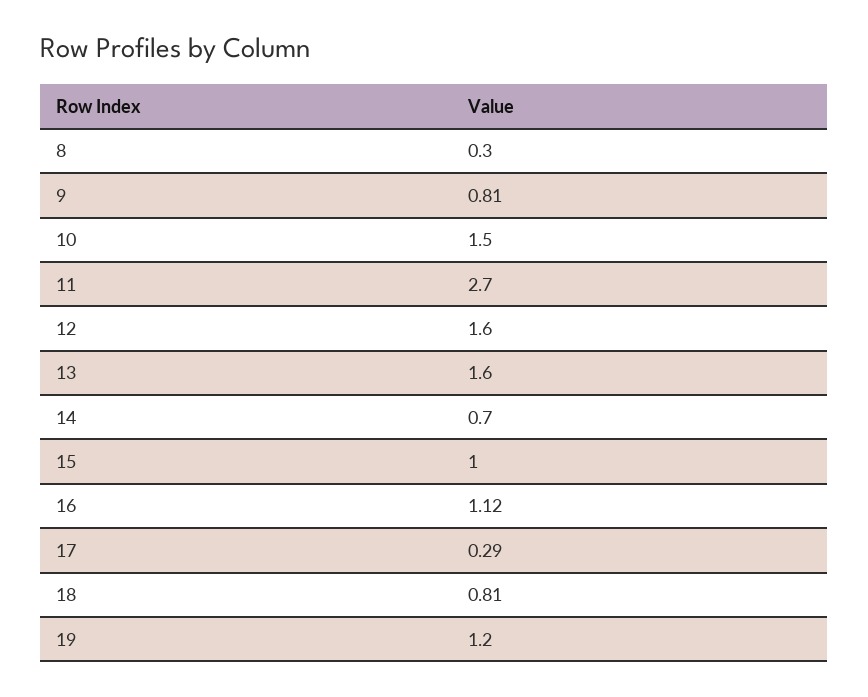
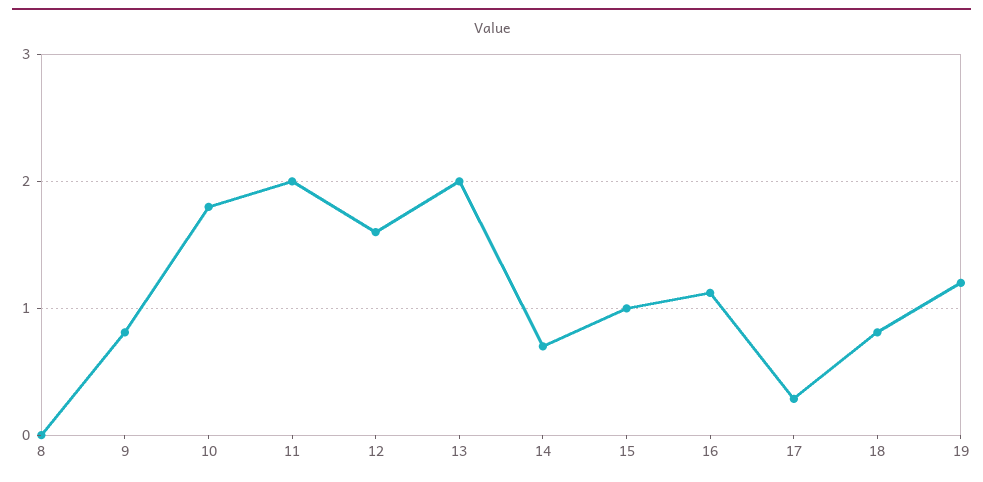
  {
-   "8": 0.3,
+   "8": 0,
    "9": 0.81,
-   "10": 1.5,
+   "10": 1.8,
-   "11": 2.7,
+   "11": 2,
    "12": 1.6,
-   "13": 1.6,
+   "13": 2,
    "14": 0.7,
    "15": 1,
    "16": 1.12,
    "17": 0.29,
    "18": 0.81,
    "19": 1.2
  }

